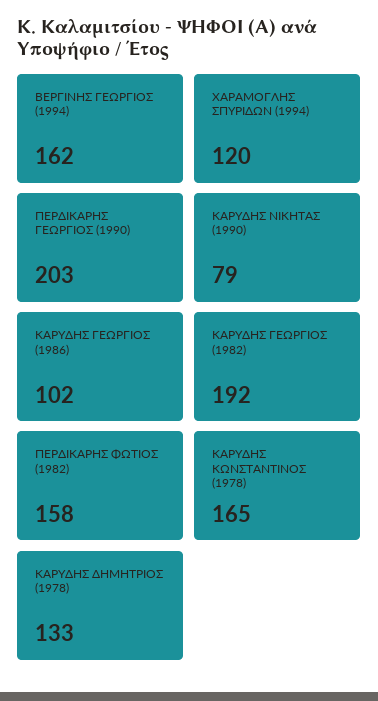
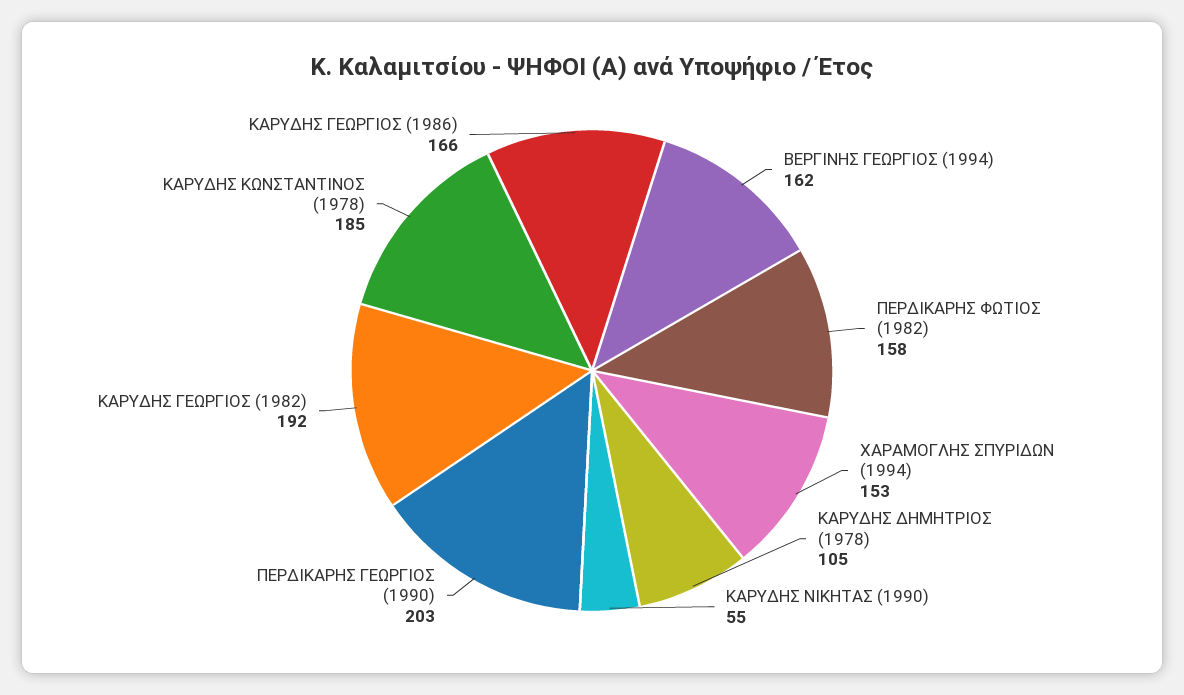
  {
    "ΒΕΡΓΙΝΗΣ ΓΕΩΡΓΙΟΣ (1994)": 162,
-   "ΧΑΡΑΜΟΓΛΗΣ ΣΠΥΡΙΔΩΝ (1994)": 120,
+   "ΧΑΡΑΜΟΓΛΗΣ ΣΠΥΡΙΔΩΝ (1994)": 153,
    "ΠΕΡΔΙΚΑΡΗΣ ΓΕΩΡΓΙΟΣ (1990)": 203,
-   "ΚΑΡΥΔΗΣ ΝΙΚΗΤΑΣ (1990)": 79,
+   "ΚΑΡΥΔΗΣ ΝΙΚΗΤΑΣ (1990)": 55,
-   "ΚΑΡΥΔΗΣ ΓΕΩΡΓΙΟΣ (1986)": 102,
+   "ΚΑΡΥΔΗΣ ΓΕΩΡΓΙΟΣ (1986)": 166,
    "ΚΑΡΥΔΗΣ ΓΕΩΡΓΙΟΣ (1982)": 192,
    "ΠΕΡΔΙΚΑΡΗΣ ΦΩΤΙΟΣ (1982)": 158,
-   "ΚΑΡΥΔΗΣ ΚΩΝΣΤΑΝΤΙΝΟΣ (1978)": 165,
+   "ΚΑΡΥΔΗΣ ΚΩΝΣΤΑΝΤΙΝΟΣ (1978)": 185,
-   "ΚΑΡΥΔΗΣ ΔΗΜΗΤΡΙΟΣ (1978)": 133
+   "ΚΑΡΥΔΗΣ ΔΗΜΗΤΡΙΟΣ (1978)": 105
  }

